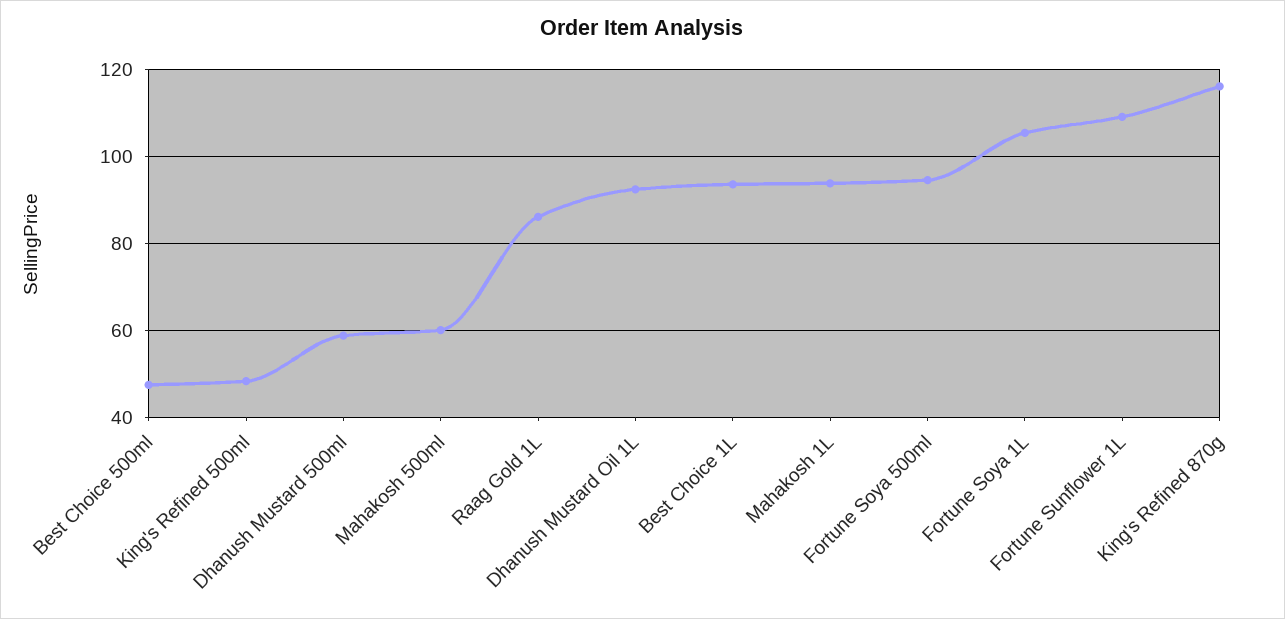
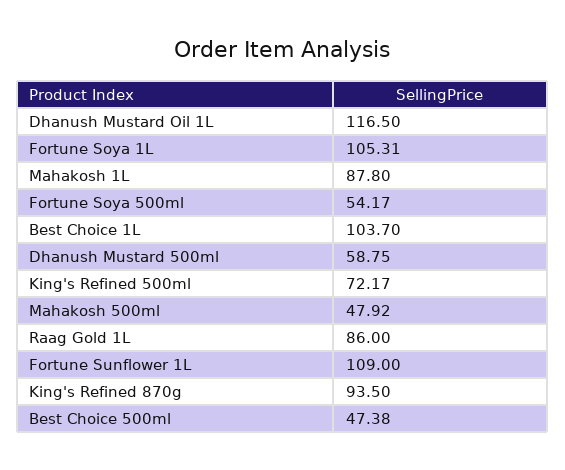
  {
    "Best Choice 500ml": 47.38,
-   "King's Refined 500ml": 48,
+   "King's Refined 500ml": 72.17,
    "Dhanush Mustard 500ml": 58.75,
-   "Mahakosh 500ml": 60,
+   "Mahakosh 500ml": 47.92,
    "Raag Gold 1L": 86,
-   "Dhanush Mustard Oil 1L": 92,
+   "Dhanush Mustard Oil 1L": 116.5,
-   "Best Choice 1L": 94,
+   "Best Choice 1L": 103.7,
-   "Mahakosh 1L": 94,
+   "Mahakosh 1L": 87.8,
-   "Fortune Soya 500ml": 94,
+   "Fortune Soya 500ml": 54.17,
    "Fortune Soya 1L": 105.31,
    "Fortune Sunflower 1L": 109,
-   "King's Refined 870g": 116
+   "King's Refined 870g": 93.5
  }

